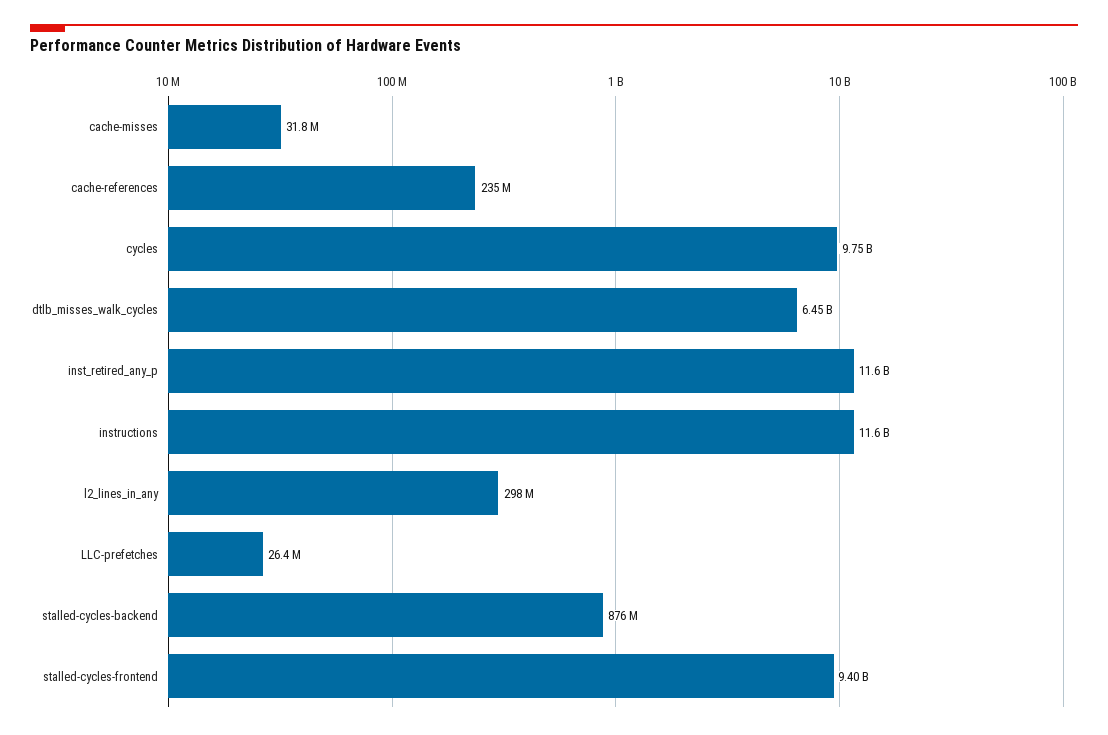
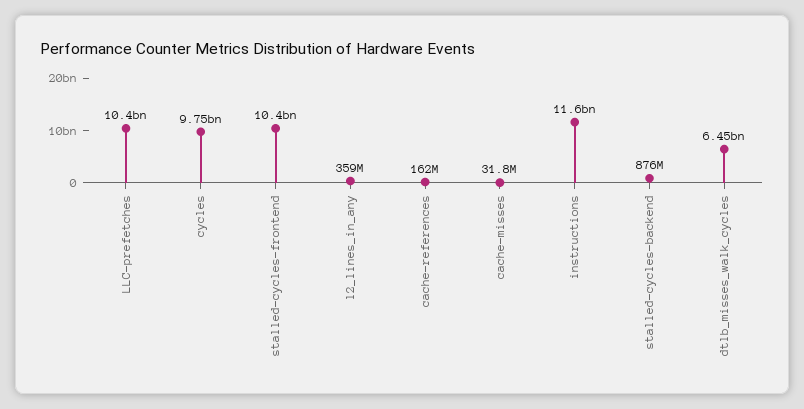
  {
    "cache-misses": 31800000,
-   "cache-references": 235000000,
+   "cache-references": 162000000,
    "cycles": 9750000000,
    "dtlb_misses_walk_cycles": 6450000000,
-   "inst_retired_any_p": 11600000000,
    "instructions": 11600000000,
-   "l2_lines_in_any": 298000000,
+   "l2_lines_in_any": 359000000,
-   "LLC-prefetches": 26400000,
+   "LLC-prefetches": 10400000000,
    "stalled-cycles-backend": 876000000,
-   "stalled-cycles-frontend": 9400000000
+   "stalled-cycles-frontend": 10400000000
  }

